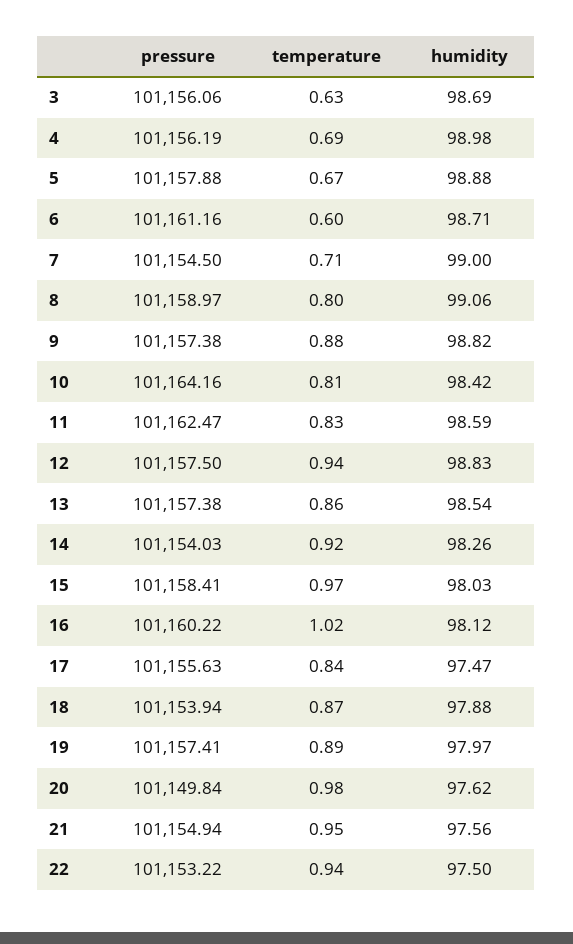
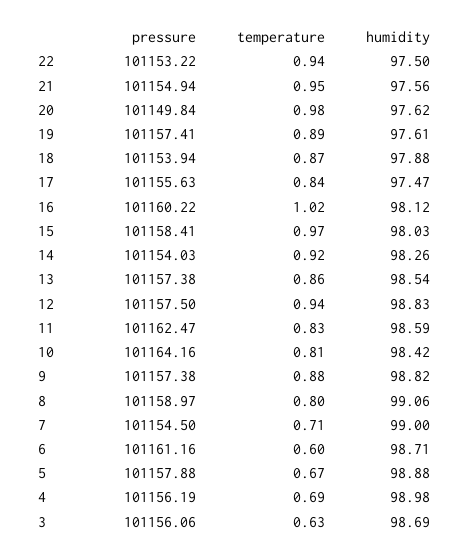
  {
    "pressure": {
      "3": 101156.06,
      "4": 101156.19,
      "5": 101157.88,
      "6": 101161.16,
      "7": 101154.5,
      "8": 101158.97,
      "9": 101157.38,
      "10": 101164.16,
      "11": 101162.47,
      "12": 101157.5,
      "13": 101157.38,
      "14": 101154.03,
      "15": 101158.41,
      "16": 101160.22,
      "17": 101155.63,
      "18": 101153.94,
      "19": 101157.41,
      "20": 101149.84,
      "21": 101154.94,
      "22": 101153.22
    },
    "temperature": {
      "3": 0.63,
      "4": 0.69,
      "5": 0.67,
      "6": 0.6,
      "7": 0.71,
      "8": 0.8,
      "9": 0.88,
      "10": 0.81,
      "11": 0.83,
      "12": 0.94,
      "13": 0.86,
      "14": 0.92,
      "15": 0.97,
      "16": 1.02,
      "17": 0.84,
      "18": 0.87,
      "19": 0.89,
      "20": 0.98,
      "21": 0.95,
      "22": 0.94
    },
    "humidity": {
      "3": 98.69,
      "4": 98.98,
      "5": 98.88,
      "6": 98.71,
      "7": 99,
      "8": 99.06,
      "9": 98.82,
      "10": 98.42,
      "11": 98.59,
      "12": 98.83,
      "13": 98.54,
      "14": 98.26,
      "15": 98.03,
      "16": 98.12,
      "17": 97.47,
      "18": 97.88,
-     "19": 97.97,
+     "19": 97.61,
      "20": 97.62,
      "21": 97.56,
      "22": 97.5
    }
  }

